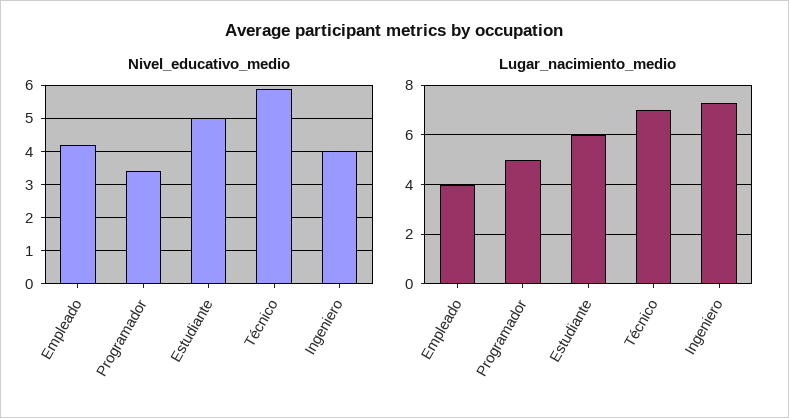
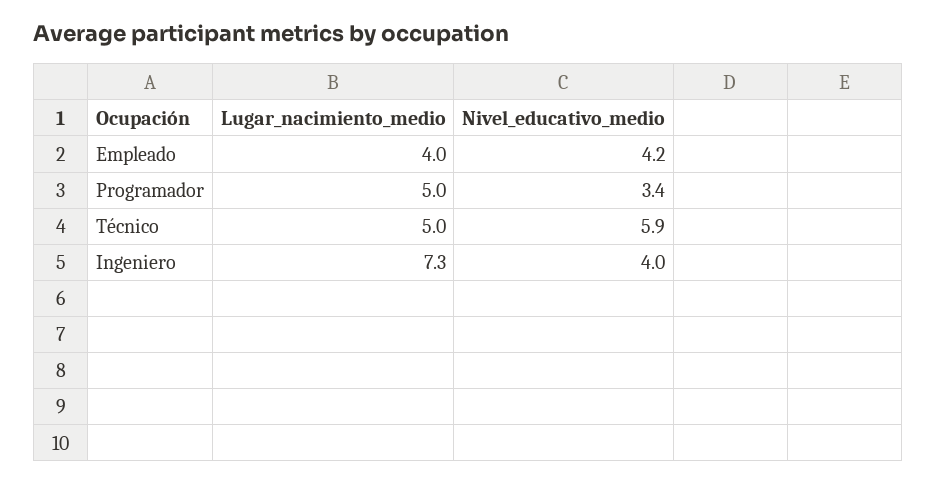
  {
    "Nivel_educativo_medio": {
      "Empleado": 4.2,
      "Programador": 3.4,
-     "Estudiante": 5,
      "Técnico": 5.9,
      "Ingeniero": 4
    },
    "Lugar_nacimiento_medio": {
      "Empleado": 4,
      "Programador": 5,
-     "Estudiante": 6,
-     "Técnico": 7,
+     "Técnico": 5,
      "Ingeniero": 7.3
    }
  }

